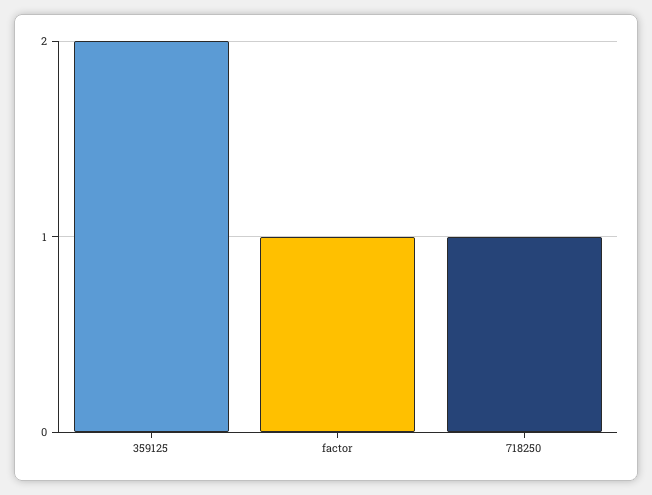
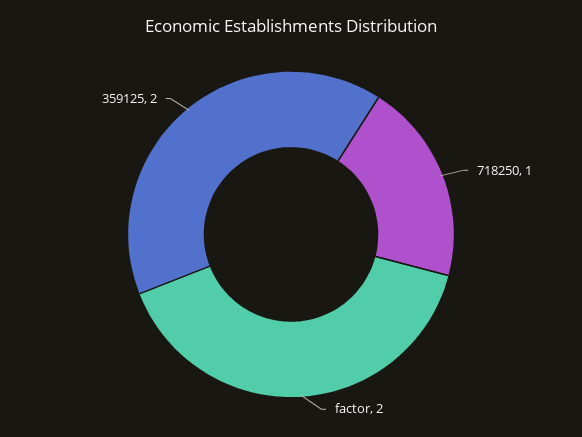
  {
    "359125": 2,
-   "factor": 1,
+   "factor": 2,
    "718250": 1
  }

